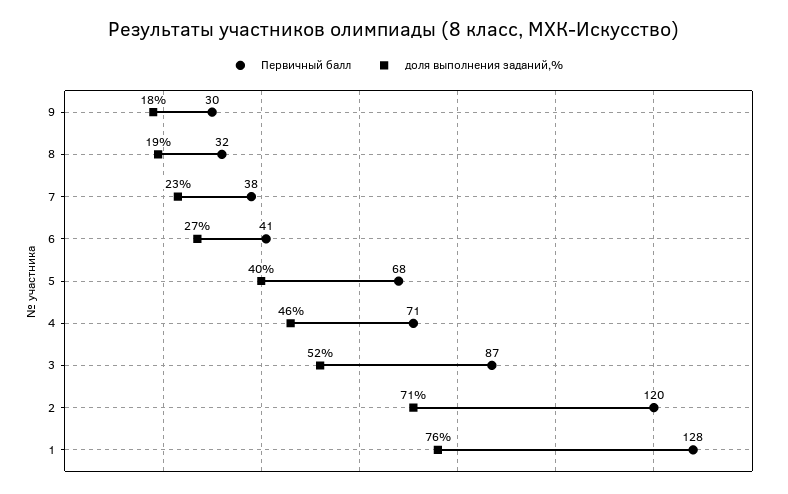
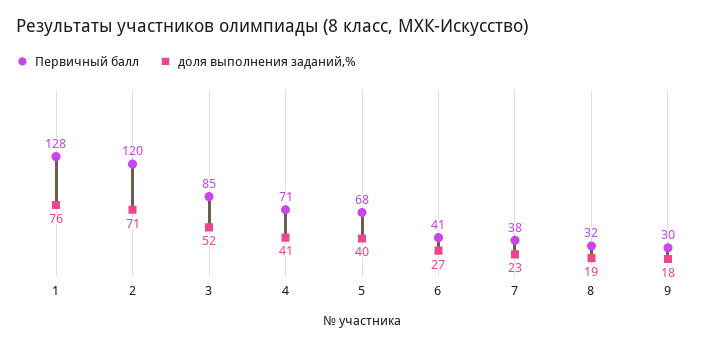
  {
    "Первичный балл": {
      "9": 30,
      "8": 32,
      "7": 38,
      "6": 41,
      "5": 68,
      "4": 71,
-     "3": 87,
+     "3": 85,
      "2": 120,
      "1": 128
    },
    "доля выполнения заданий,%": {
      "9": 18,
      "8": 19,
      "7": 23,
      "6": 27,
      "5": 40,
-     "4": 46,
+     "4": 41,
      "3": 52,
      "2": 71,
      "1": 76
    }
  }

